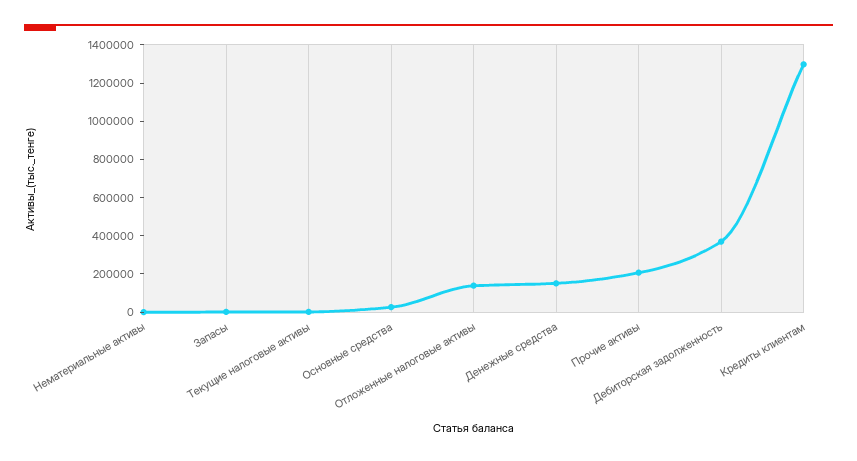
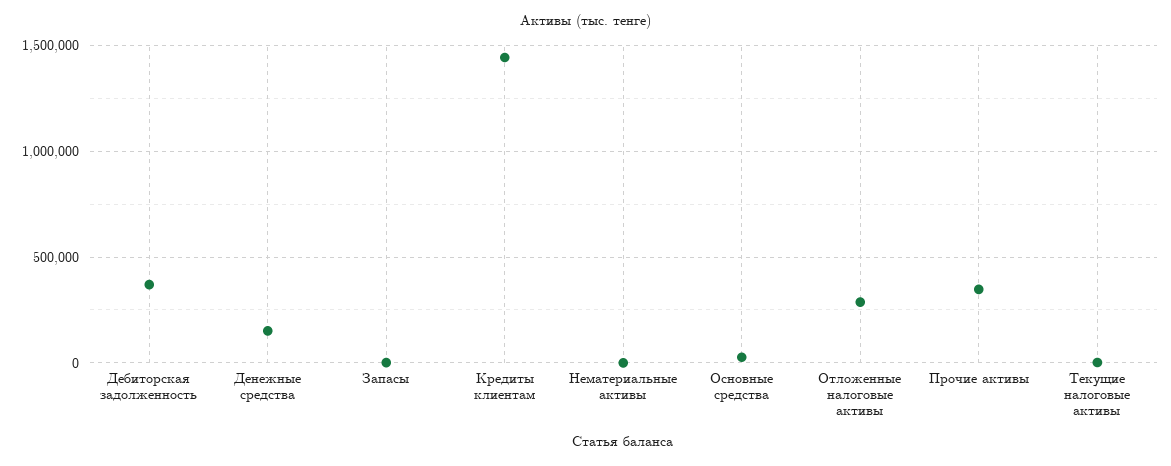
  {
    "Нематериальные активы": 0,
    "Запасы": 0,
    "Текущие налоговые активы": 0,
    "Основные средства": 50000,
-   "Отложенные налоговые активы": 150000,
+   "Отложенные налоговые активы": 300000,
    "Денежные средства": 150000,
-   "Прочие активы": 200000,
+   "Прочие активы": 350000,
    "Дебиторская задолженность": 350000,
-   "Кредиты клиентам": 1300000
+   "Кредиты клиентам": 1450000
  }

